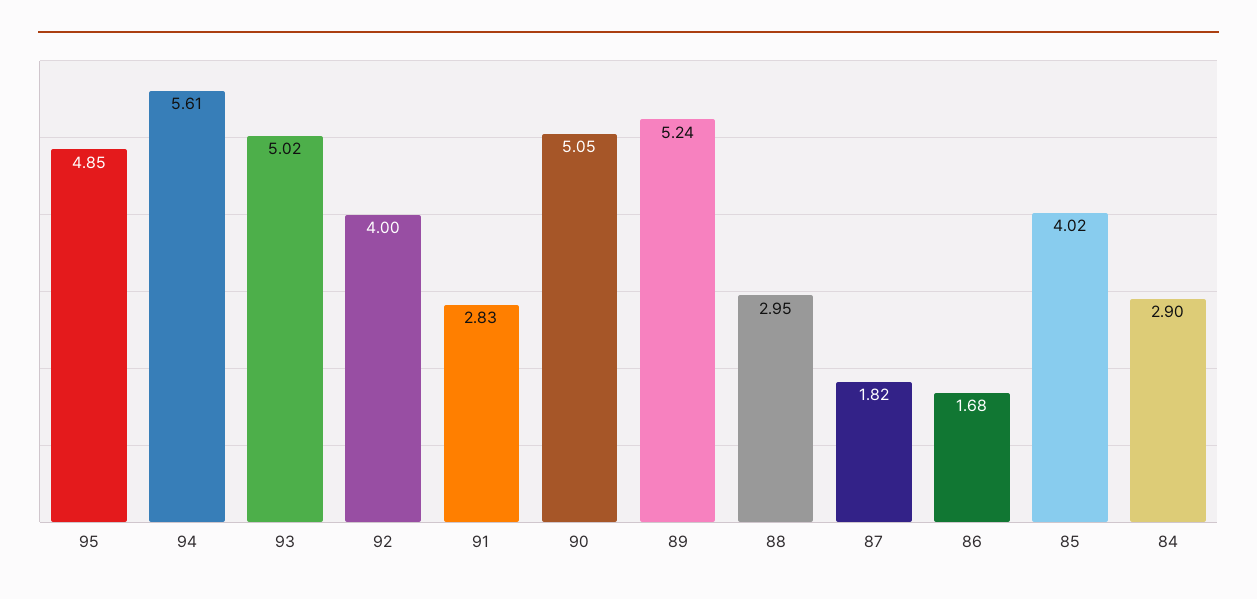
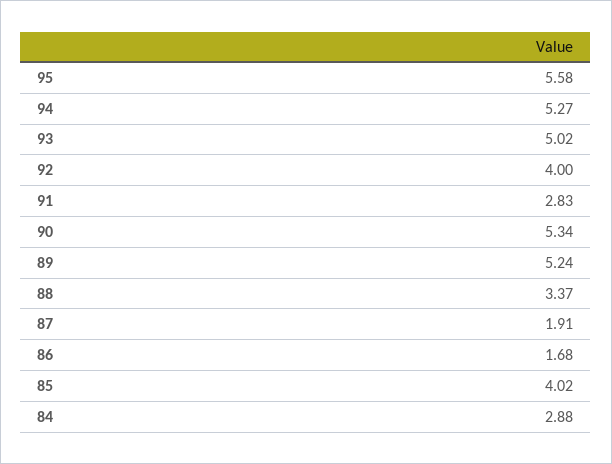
  {
-   "95": 4.85,
+   "95": 5.58,
-   "94": 5.61,
+   "94": 5.27,
    "93": 5.02,
    "92": 4,
    "91": 2.83,
-   "90": 5.05,
+   "90": 5.34,
    "89": 5.24,
-   "88": 2.95,
+   "88": 3.37,
-   "87": 1.82,
+   "87": 1.91,
    "86": 1.68,
    "85": 4.02,
-   "84": 2.9
+   "84": 2.88
  }

